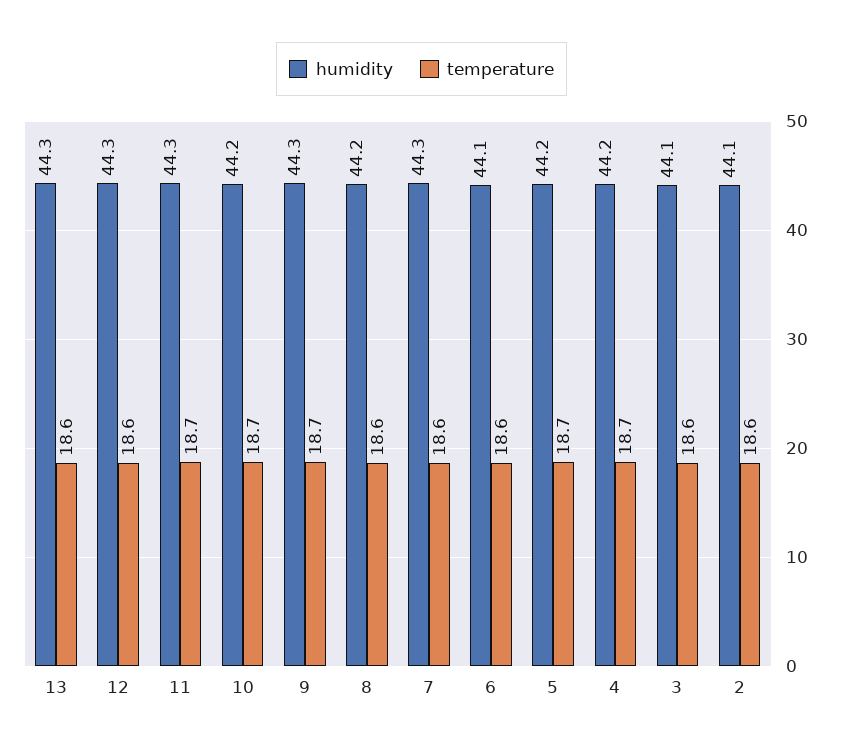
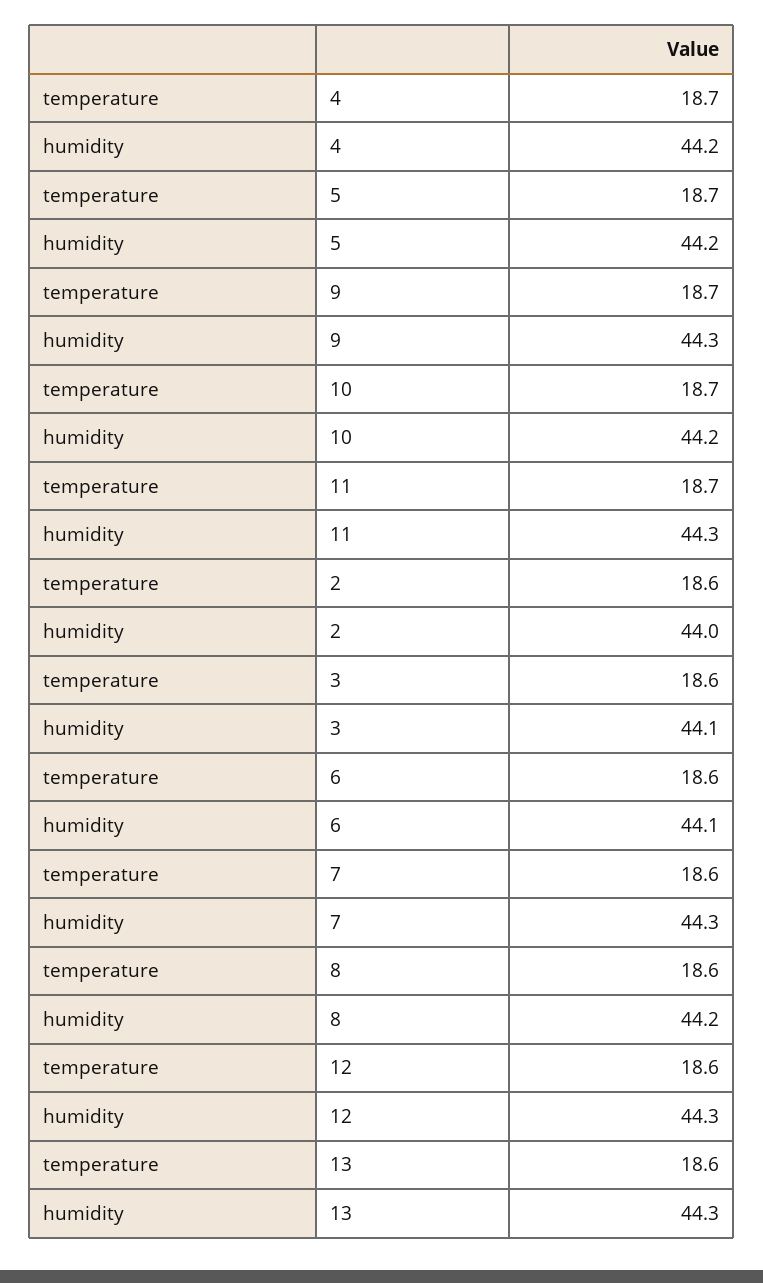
  {
    "humidity": {
      "13": 44.3,
      "12": 44.3,
      "11": 44.3,
      "10": 44.2,
      "9": 44.3,
      "8": 44.2,
      "7": 44.3,
      "6": 44.1,
      "5": 44.2,
      "4": 44.2,
      "3": 44.1,
-     "2": 44.1
+     "2": 44
    },
    "temperature": {
      "13": 18.6,
      "12": 18.6,
      "11": 18.7,
      "10": 18.7,
      "9": 18.7,
      "8": 18.6,
      "7": 18.6,
      "6": 18.6,
      "5": 18.7,
      "4": 18.7,
      "3": 18.6,
      "2": 18.6
    }
  }

